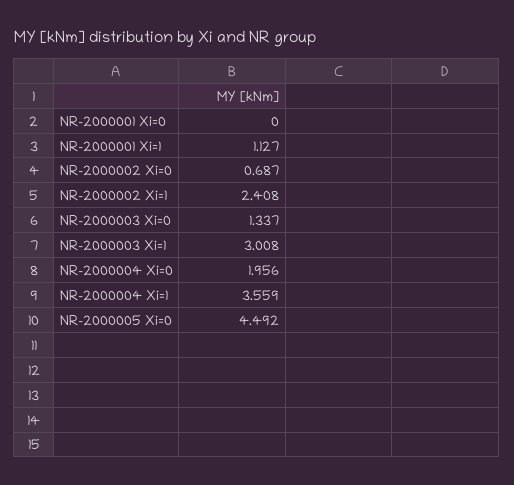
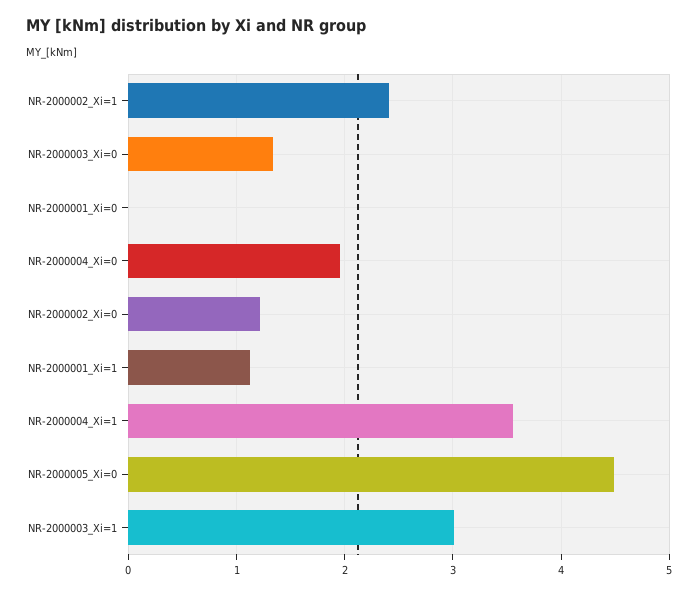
  {
    "NR-2000001 Xi=0": 0,
    "NR-2000001 Xi=1": 1.127,
-   "NR-2000002 Xi=0": 0.687,
+   "NR-2000002 Xi=0": 1.2,
    "NR-2000002 Xi=1": 2.408,
    "NR-2000003 Xi=0": 1.337,
    "NR-2000003 Xi=1": 3.008,
    "NR-2000004 Xi=0": 1.956,
    "NR-2000004 Xi=1": 3.559,
    "NR-2000005 Xi=0": 4.492
  }

